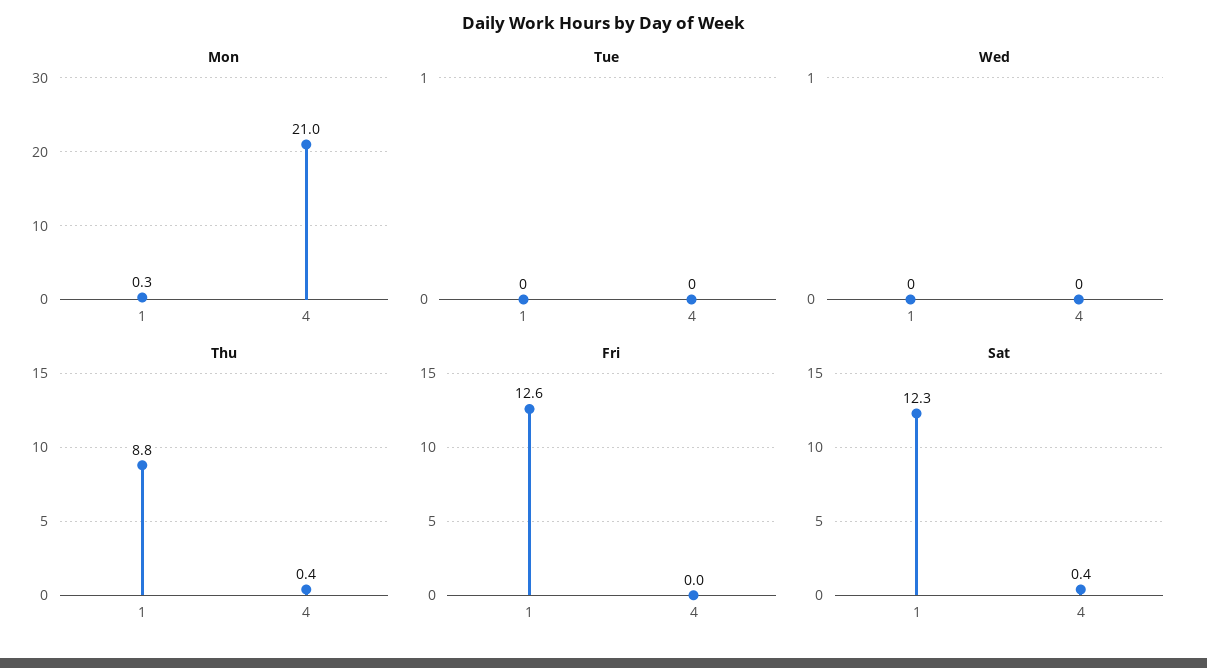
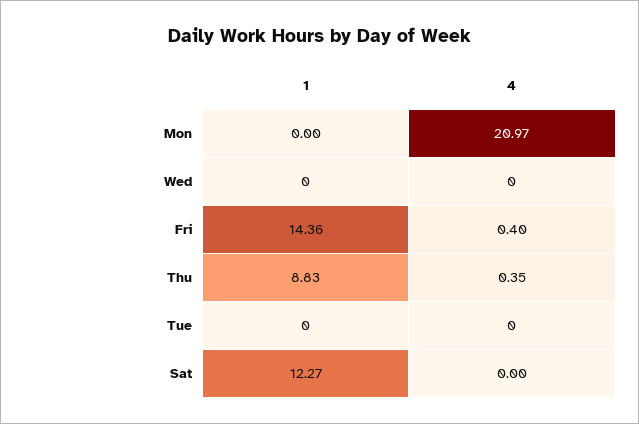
  {
    "Mon": {
-     "1": 0.3,
+     "1": 0,
      "4": 20.97
    },
    "Tue": {
      "1": 0,
      "4": 0
    },
    "Wed": {
      "1": 0,
      "4": 0
    },
    "Thu": {
      "1": 8.83,
      "4": 0.35
    },
    "Fri": {
-     "1": 12.6,
+     "1": 14.36,
-     "4": 0
+     "4": 0.4
    },
    "Sat": {
      "1": 12.27,
-     "4": 0.4
+     "4": 0
    }
  }

